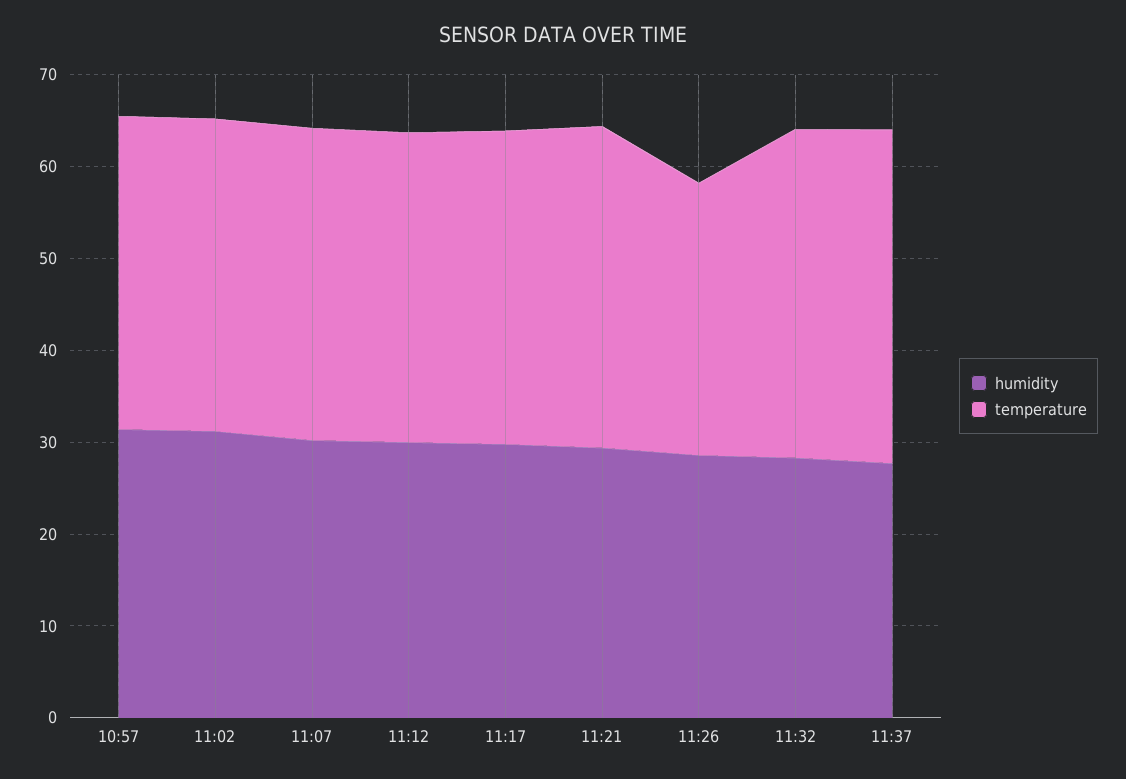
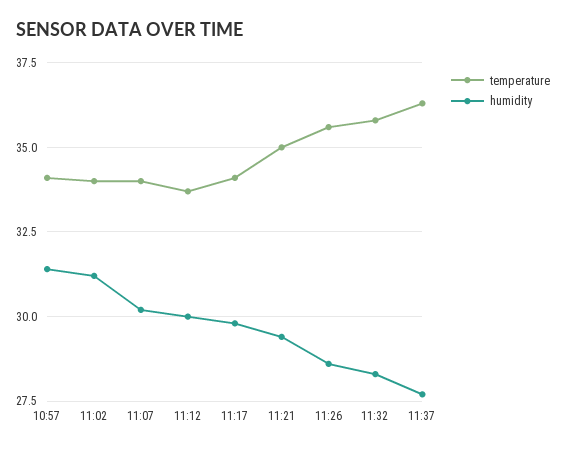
  {
    "humidity": {
      "10:57": 31.5,
      "11:02": 31,
      "11:07": 30,
      "11:12": 30,
      "11:17": 30,
      "11:21": 29.5,
      "11:26": 28.5,
      "11:32": 28.5,
      "11:37": 27.5
    },
    "temperature": {
      "10:57": 34,
      "11:02": 34,
      "11:07": 34,
      "11:12": 33.5,
      "11:17": 34,
      "11:21": 35,
-     "11:26": 30,
+     "11:26": 35.5,
      "11:32": 36,
      "11:37": 36.5
    }
  }

